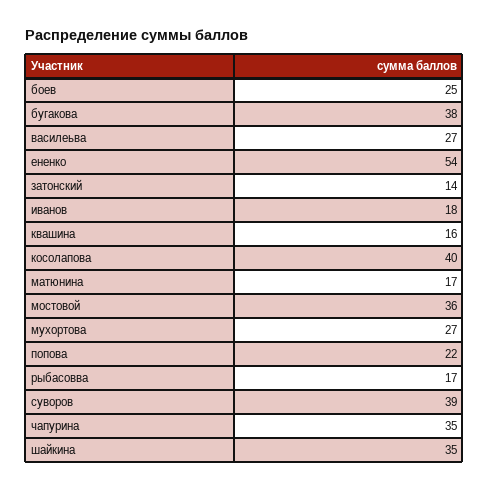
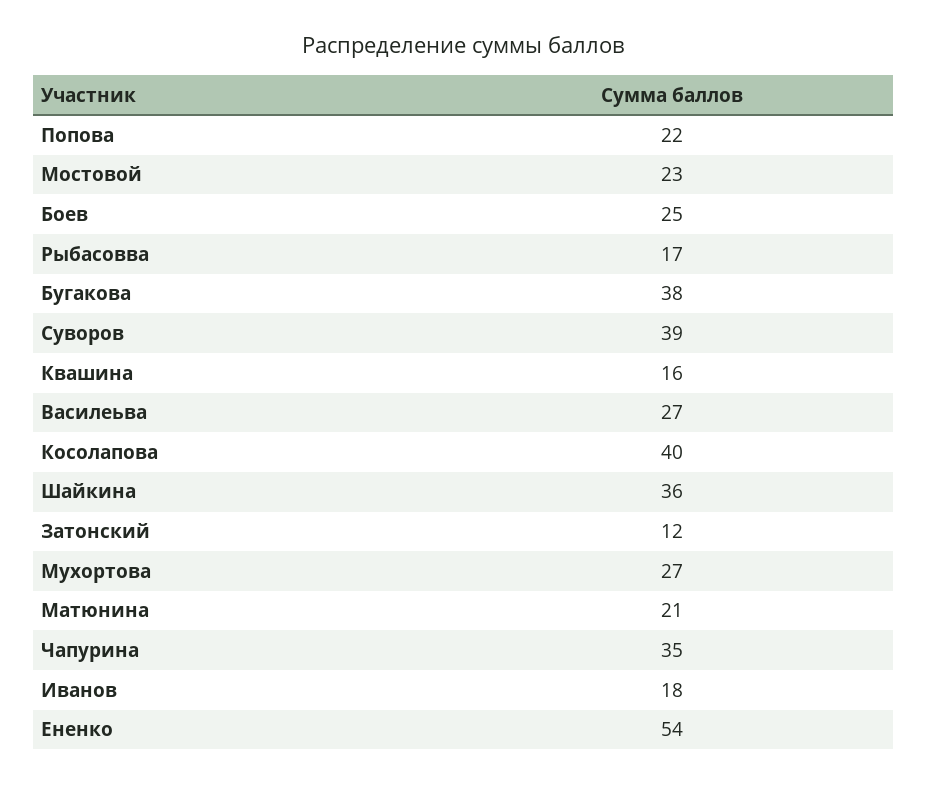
  {
    "боев": 25,
    "бугакова": 38,
    "василеьва": 27,
    "ененко": 54,
-   "затонский": 14,
+   "затонский": 12,
    "иванов": 18,
    "квашина": 16,
    "косолапова": 40,
-   "матюнина": 17,
+   "матюнина": 21,
-   "мостовой": 36,
+   "мостовой": 23,
    "мухортова": 27,
    "попова": 22,
    "рыбасовва": 17,
    "суворов": 39,
    "чапурина": 35,
-   "шайкина": 35
+   "шайкина": 36
  }

